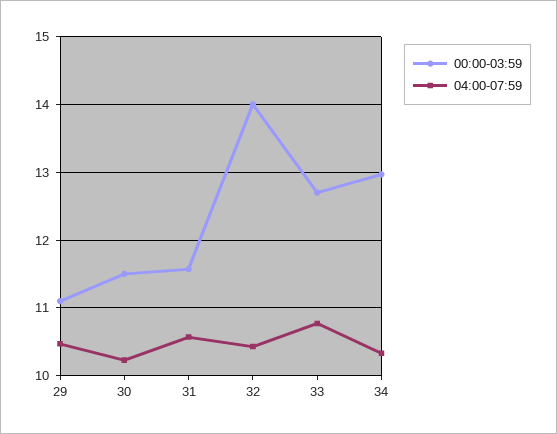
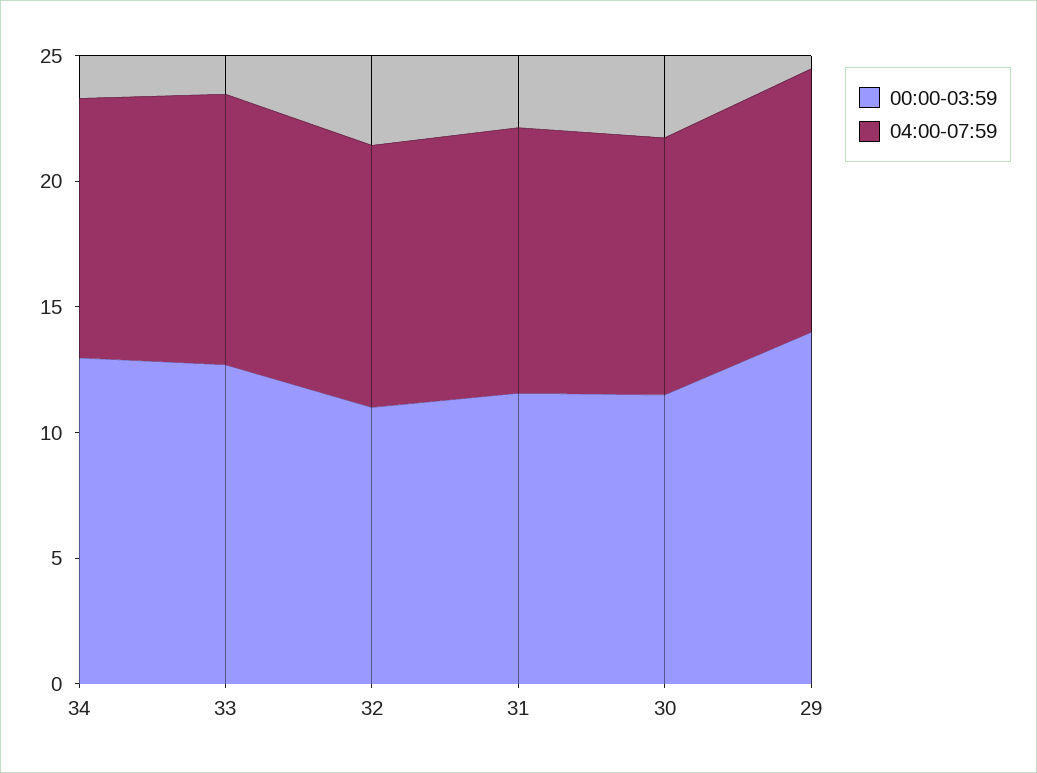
  {
    "00:00-03:59": {
-     "29": 11.1,
+     "29": 14,
      "30": 11.5,
      "31": 11.6,
-     "32": 14,
+     "32": 11,
      "33": 12.7,
      "34": 13
    },
    "04:00-07:59": {
      "29": 10.5,
      "30": 10.2,
      "31": 10.6,
      "32": 10.4,
      "33": 10.8,
      "34": 10.3
    }
  }

